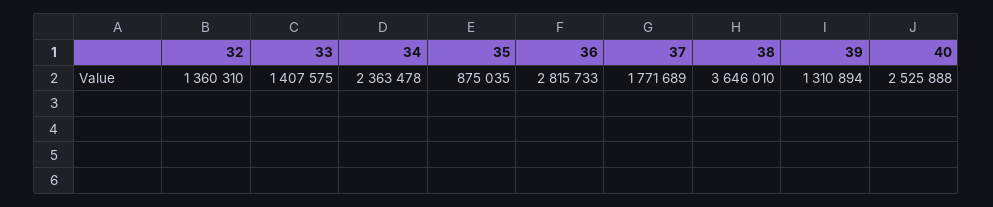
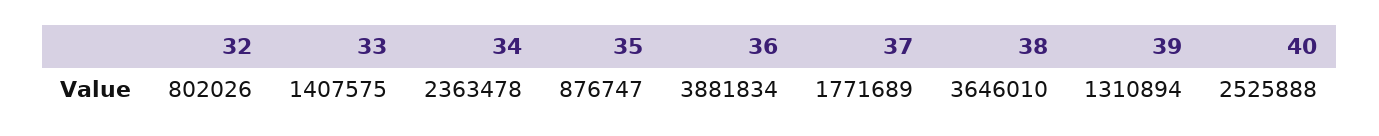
  {
-   "32": 1360310,
+   "32": 802026,
    "33": 1407575,
    "34": 2363478,
-   "35": 875035,
+   "35": 876747,
-   "36": 2815733,
+   "36": 3881834,
    "37": 1771689,
    "38": 3646010,
    "39": 1310894,
    "40": 2525888
  }

